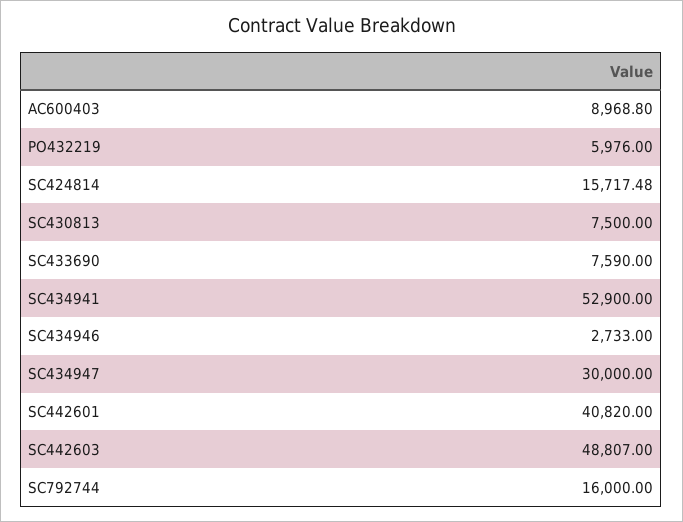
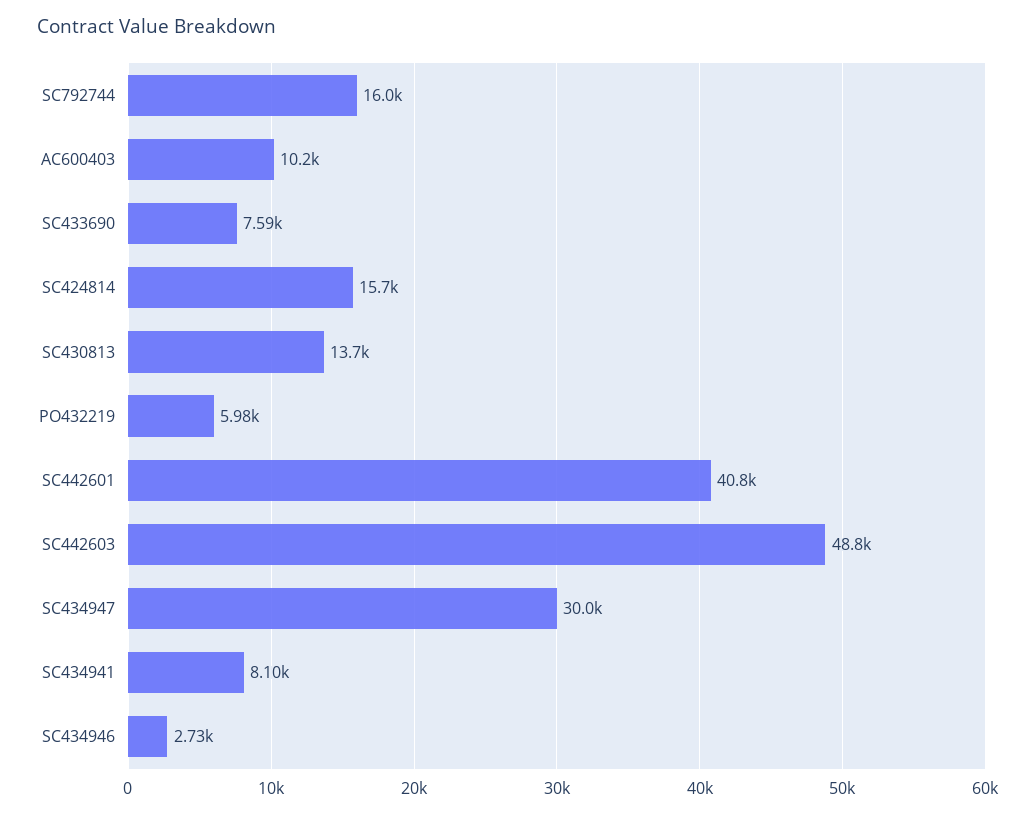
  {
-   "AC600403": 8968.8,
+   "AC600403": 10200,
    "PO432219": 5976,
    "SC424814": 15717.48,
-   "SC430813": 7500,
+   "SC430813": 13700,
    "SC433690": 7590,
-   "SC434941": 52900,
+   "SC434941": 8100,
    "SC434946": 2733,
    "SC434947": 30000,
    "SC442601": 40820,
    "SC442603": 48807,
    "SC792744": 16000
  }

